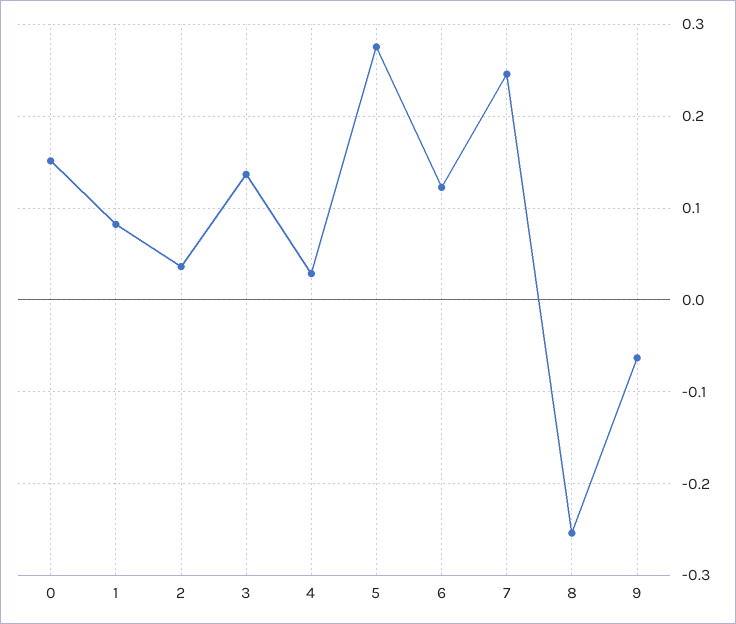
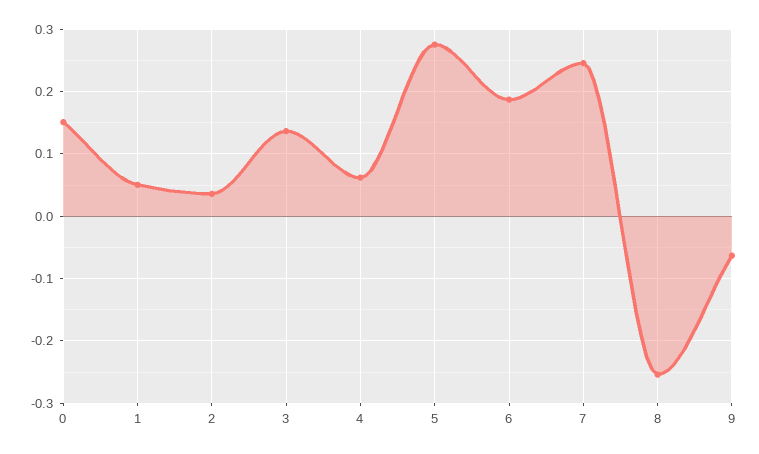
  {
    "0": 0.15,
-   "1": 0.08,
+   "1": 0.05,
    "2": 0.04,
    "3": 0.14,
-   "4": 0.03,
+   "4": 0.06,
    "5": 0.28,
-   "6": 0.12,
+   "6": 0.19,
    "7": 0.25,
    "8": -0.25,
    "9": -0.06
  }

